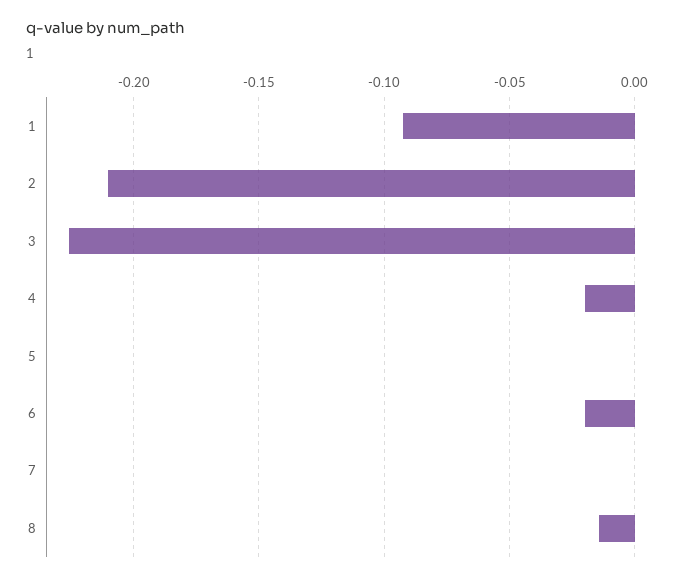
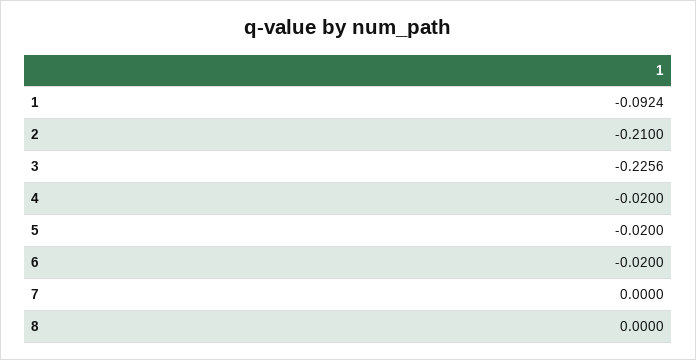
  {
    "1": -0.0924,
    "2": -0.21,
    "3": -0.2256,
    "4": -0.02,
-   "5": 0,
+   "5": -0.02,
    "6": -0.02,
    "7": 0,
-   "8": -0.015
+   "8": 0
  }

